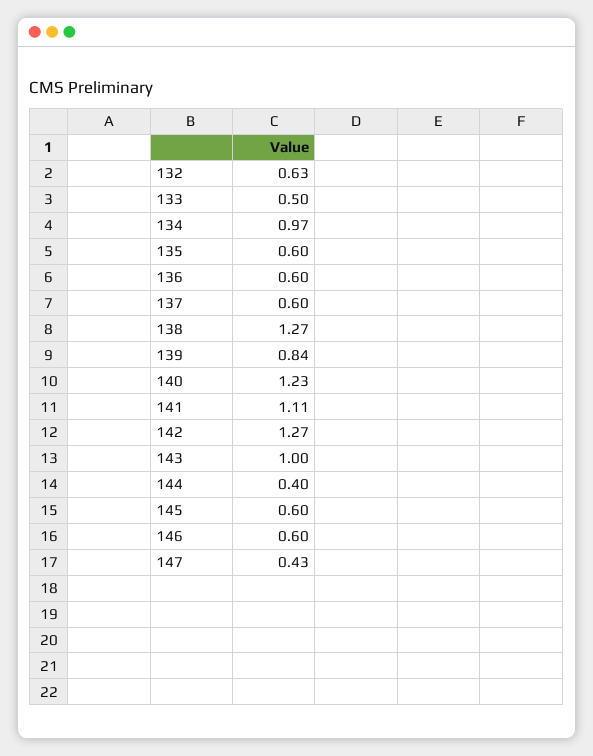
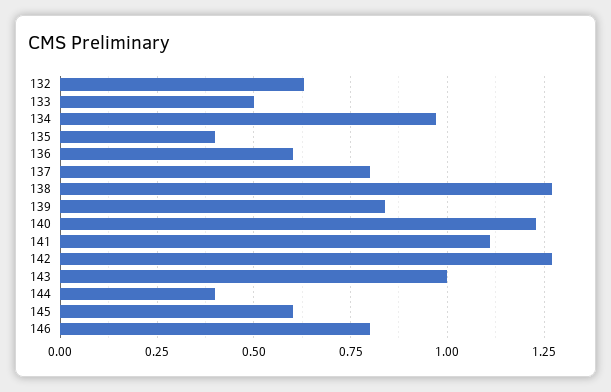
  {
    "132": 0.63,
    "133": 0.5,
    "134": 0.97,
-   "135": 0.6,
+   "135": 0.4,
    "136": 0.6,
-   "137": 0.6,
+   "137": 0.8,
    "138": 1.27,
    "139": 0.84,
    "140": 1.23,
    "141": 1.11,
    "142": 1.27,
    "143": 1,
    "144": 0.4,
    "145": 0.6,
-   "146": 0.6,
+   "146": 0.8
-   "147": 0.43
  }

